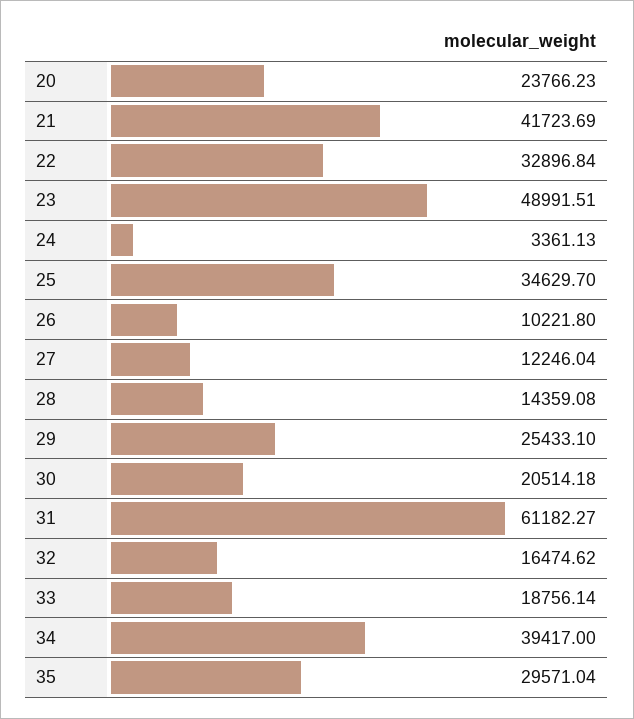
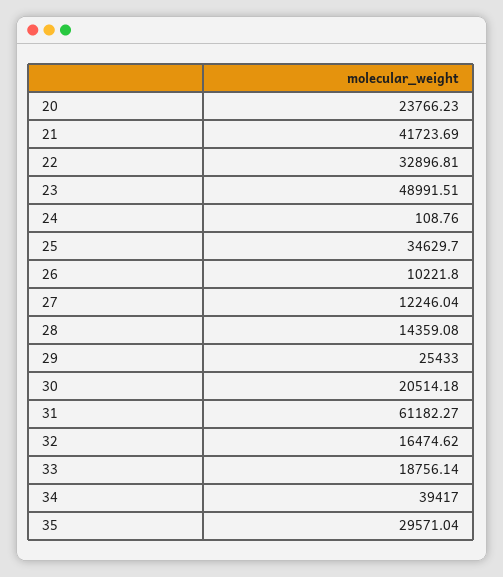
  {
    "20": 23766.23,
    "21": 41723.69,
-   "22": 32896.84,
+   "22": 32896.81,
    "23": 48991.51,
-   "24": 3361.13,
+   "24": 108.76,
    "25": 34629.7,
    "26": 10221.8,
    "27": 12246.04,
    "28": 14359.08,
-   "29": 25433.1,
+   "29": 25433,
    "30": 20514.18,
    "31": 61182.27,
    "32": 16474.62,
    "33": 18756.14,
    "34": 39417,
    "35": 29571.04
  }

